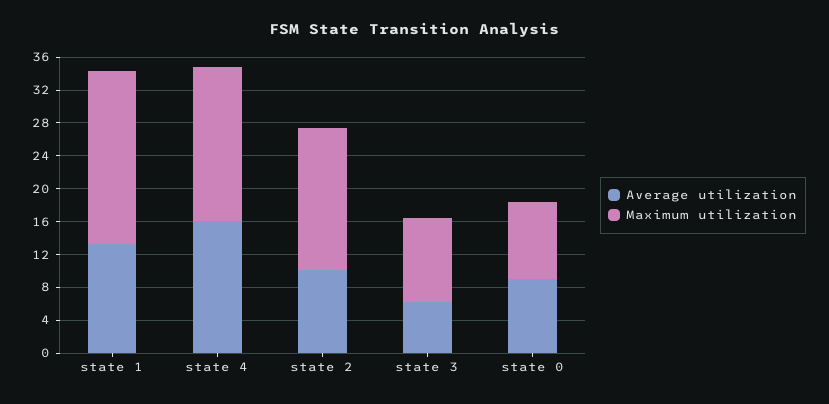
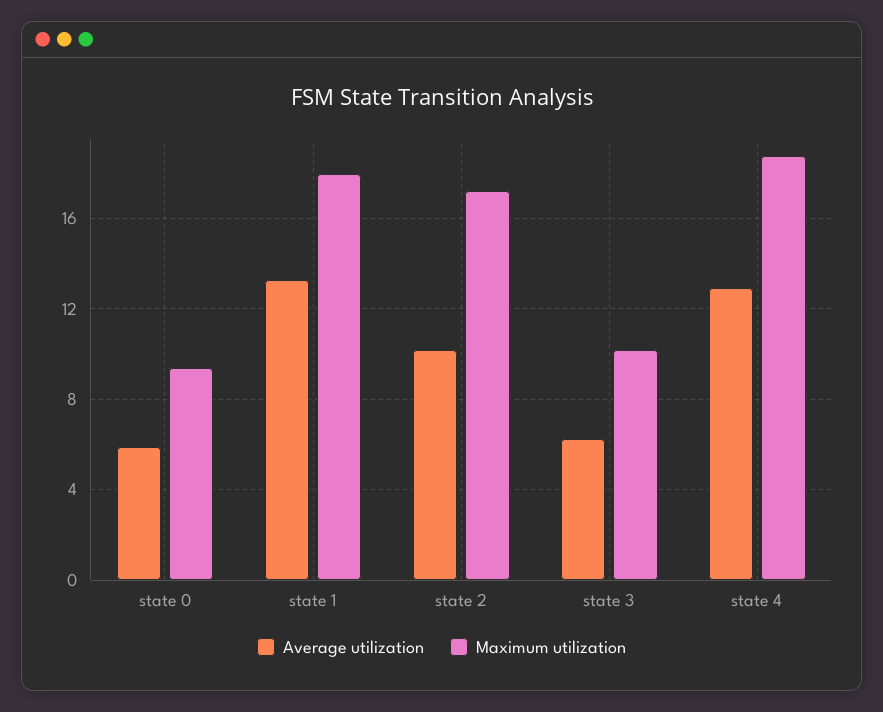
  {
    "Average utilization": {
      "state 1": 13.5,
-     "state 4": 16,
+     "state 4": 13,
      "state 2": 10,
      "state 3": 6.5,
-     "state 0": 9
+     "state 0": 6
    },
    "Maximum utilization": {
-     "state 1": 21,
+     "state 1": 18,
      "state 4": 19,
      "state 2": 17,
      "state 3": 10,
      "state 0": 9.5
    }
  }

